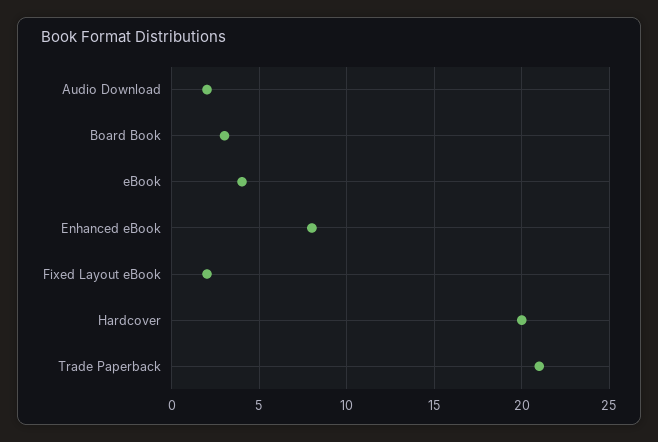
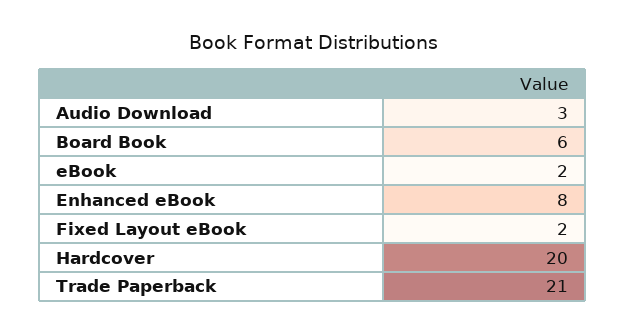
  {
-   "Audio Download": 2,
+   "Audio Download": 3,
-   "Board Book": 3,
+   "Board Book": 6,
-   "eBook": 4,
+   "eBook": 2,
    "Enhanced eBook": 8,
    "Fixed Layout eBook": 2,
    "Hardcover": 20,
    "Trade Paperback": 21
  }

